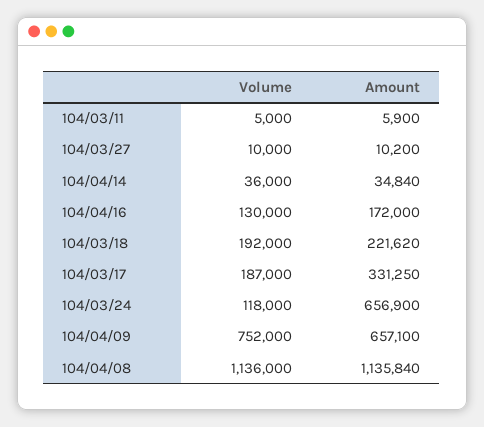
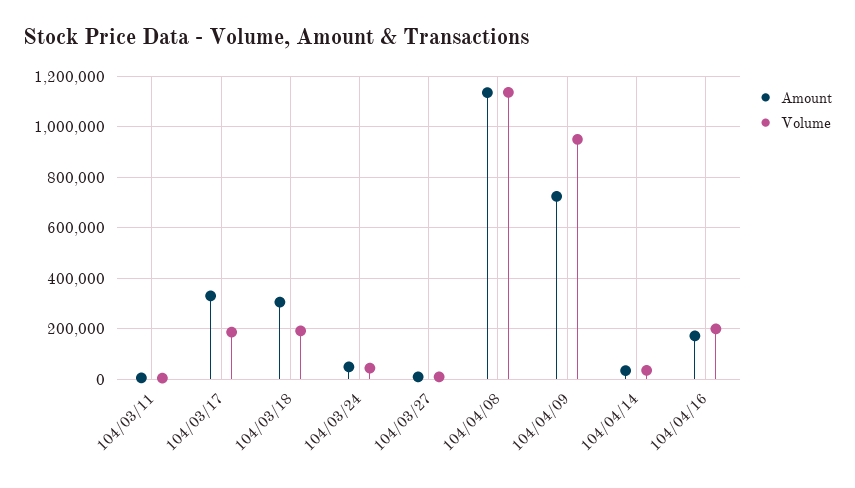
  {
    "Volume": {
      "104/03/11": 5000,
      "104/03/27": 10000,
      "104/04/14": 36000,
-     "104/04/16": 130000,
+     "104/04/16": 200000,
      "104/03/18": 192000,
      "104/03/17": 187000,
-     "104/03/24": 118000,
+     "104/03/24": 50000,
-     "104/04/09": 752000,
+     "104/04/09": 950000,
      "104/04/08": 1136000
    },
    "Amount": {
      "104/03/11": 5900,
      "104/03/27": 10200,
      "104/04/14": 34840,
      "104/04/16": 172000,
-     "104/03/18": 221620,
+     "104/03/18": 300000,
      "104/03/17": 331250,
-     "104/03/24": 656900,
+     "104/03/24": 50000,
-     "104/04/09": 657100,
+     "104/04/09": 725000,
      "104/04/08": 1135840
    }
  }

